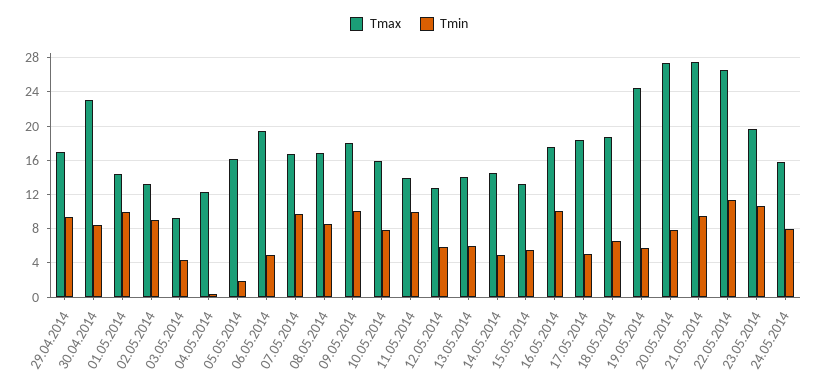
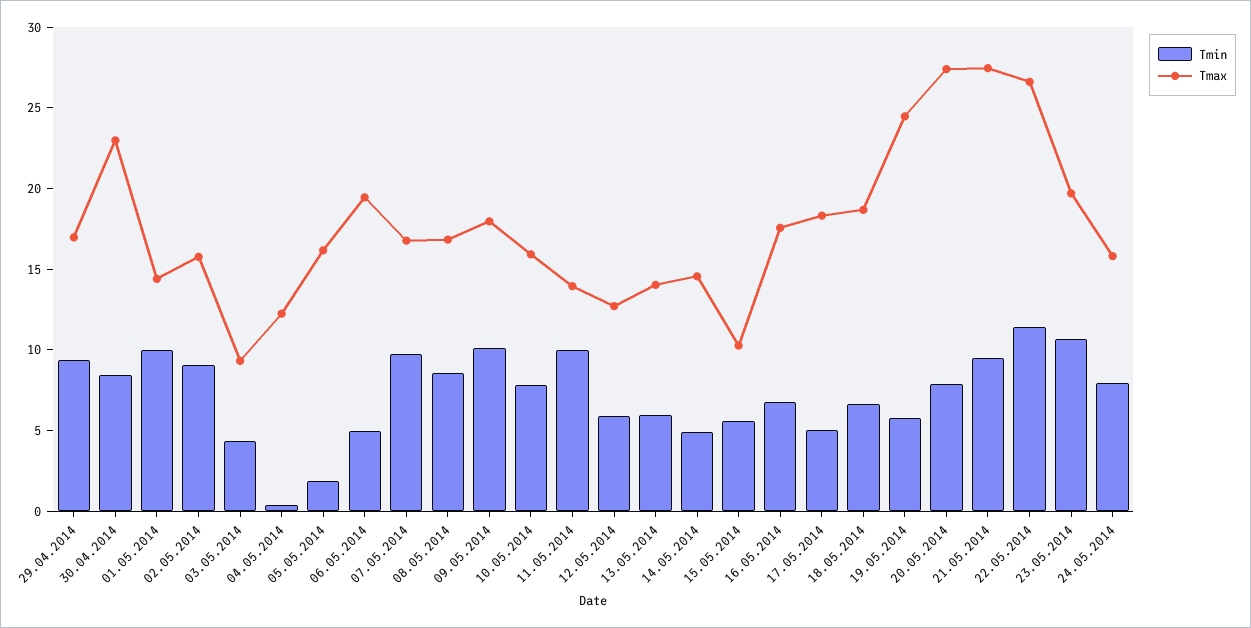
  {
    "Tmax": {
      "29.04.2014": 17,
      "30.04.2014": 23,
      "01.05.2014": 14,
-     "02.05.2014": 13,
+     "02.05.2014": 16,
      "03.05.2014": 9,
      "04.05.2014": 12,
      "05.05.2014": 16,
      "06.05.2014": 19,
      "07.05.2014": 17,
      "08.05.2014": 17,
      "09.05.2014": 18,
      "10.05.2014": 16,
      "11.05.2014": 14,
      "12.05.2014": 13,
      "13.05.2014": 14,
      "14.05.2014": 15,
-     "15.05.2014": 13,
+     "15.05.2014": 10,
      "16.05.2014": 18,
      "17.05.2014": 18,
      "18.05.2014": 19,
      "19.05.2014": 24,
      "20.05.2014": 27,
      "21.05.2014": 27,
      "22.05.2014": 27,
      "23.05.2014": 20,
      "24.05.2014": 16
    },
    "Tmin": {
      "29.04.2014": 9,
      "30.04.2014": 8,
      "01.05.2014": 10,
      "02.05.2014": 9,
      "03.05.2014": 4,
      "04.05.2014": 0,
      "05.05.2014": 2,
      "06.05.2014": 5,
      "07.05.2014": 10,
      "08.05.2014": 9,
      "09.05.2014": 10,
      "10.05.2014": 8,
      "11.05.2014": 10,
      "12.05.2014": 6,
      "13.05.2014": 6,
      "14.05.2014": 5,
      "15.05.2014": 6,
-     "16.05.2014": 10,
+     "16.05.2014": 7,
      "17.05.2014": 5,
      "18.05.2014": 7,
      "19.05.2014": 6,
      "20.05.2014": 8,
      "21.05.2014": 9,
      "22.05.2014": 11,
      "23.05.2014": 11,
      "24.05.2014": 8
    }
  }

